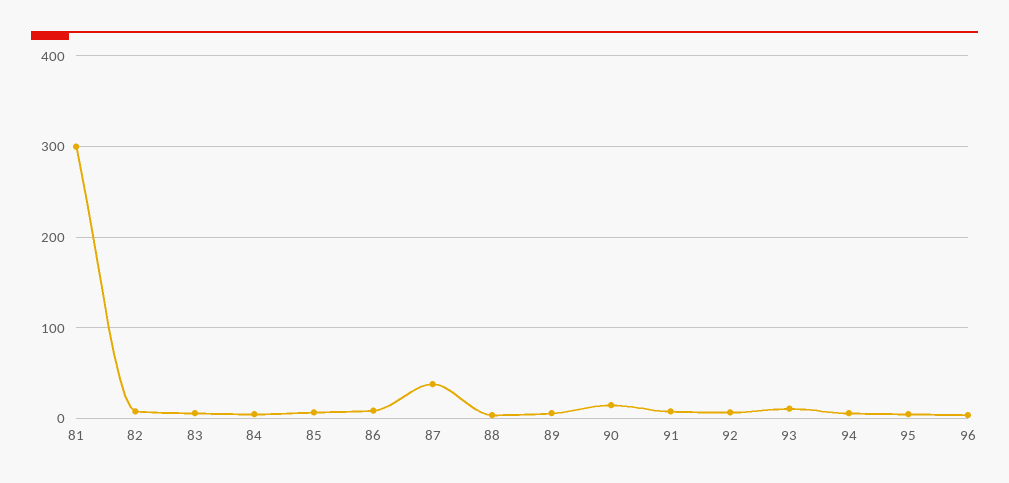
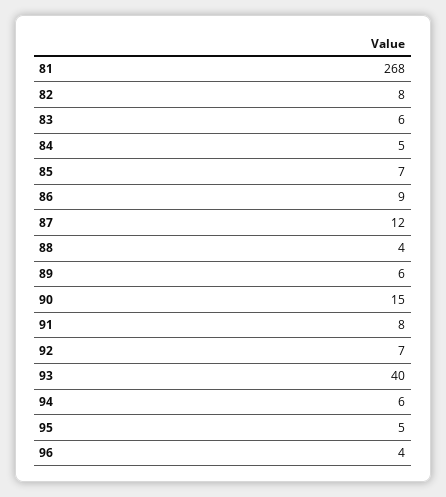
  {
-   "81": 300,
+   "81": 268,
    "82": 8,
    "83": 6,
    "84": 5,
    "85": 7,
    "86": 9,
-   "87": 40,
+   "87": 12,
    "88": 4,
    "89": 6,
    "90": 15,
    "91": 8,
    "92": 7,
-   "93": 10,
+   "93": 40,
    "94": 6,
    "95": 5,
    "96": 4
  }

